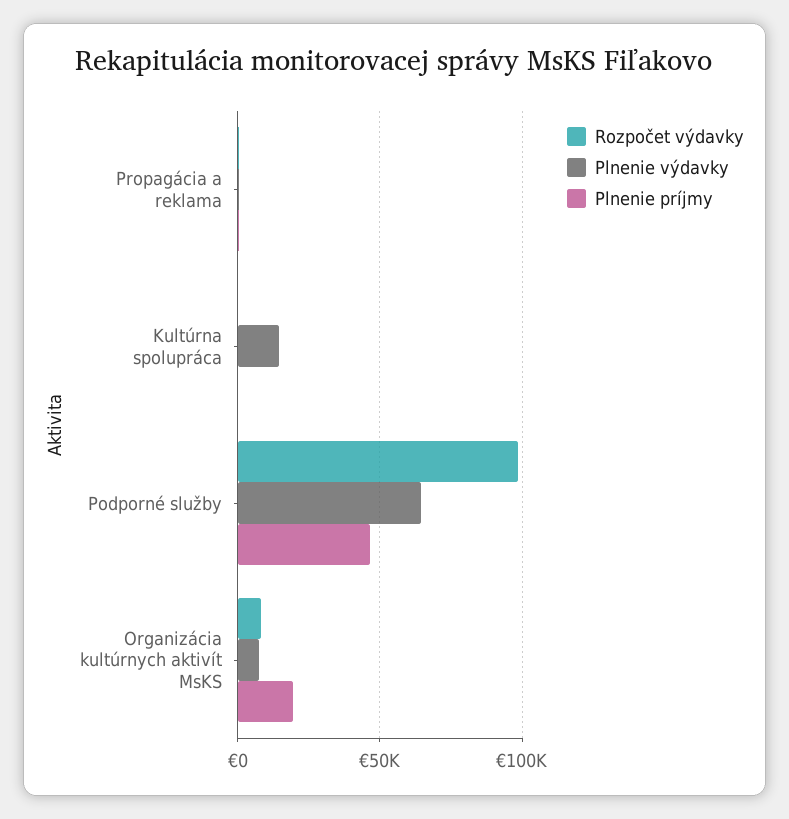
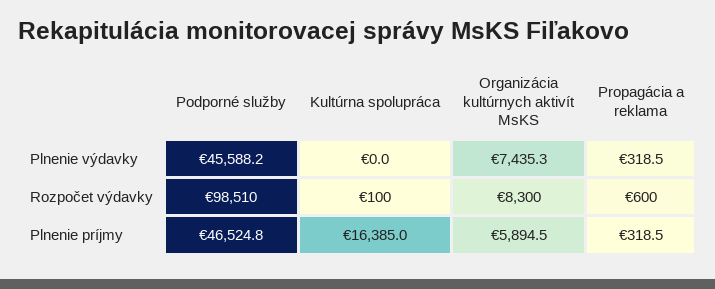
  {
    "Rozpočet výdavky": {
      "Propagácia a reklama": 600,
      "Kultúrna spolupráca": 100,
      "Podporné služby": 98510,
      "Organizácia kultúrnych aktivít MsKS": 8300
    },
    "Plnenie výdavky": {
      "Propagácia a reklama": 318.5,
-     "Kultúrna spolupráca": 15000,
+     "Kultúrna spolupráca": 0,
-     "Podporné služby": 65000,
+     "Podporné služby": 45588.2,
      "Organizácia kultúrnych aktivít MsKS": 7435.3
    },
    "Plnenie príjmy": {
      "Propagácia a reklama": 318.5,
-     "Kultúrna spolupráca": 0,
+     "Kultúrna spolupráca": 16385,
      "Podporné služby": 46524.8,
-     "Organizácia kultúrnych aktivít MsKS": 20000
+     "Organizácia kultúrnych aktivít MsKS": 5894.5
    }
  }

